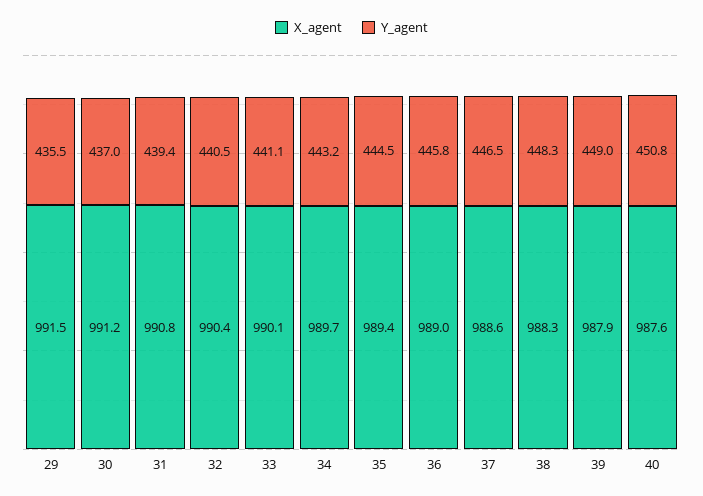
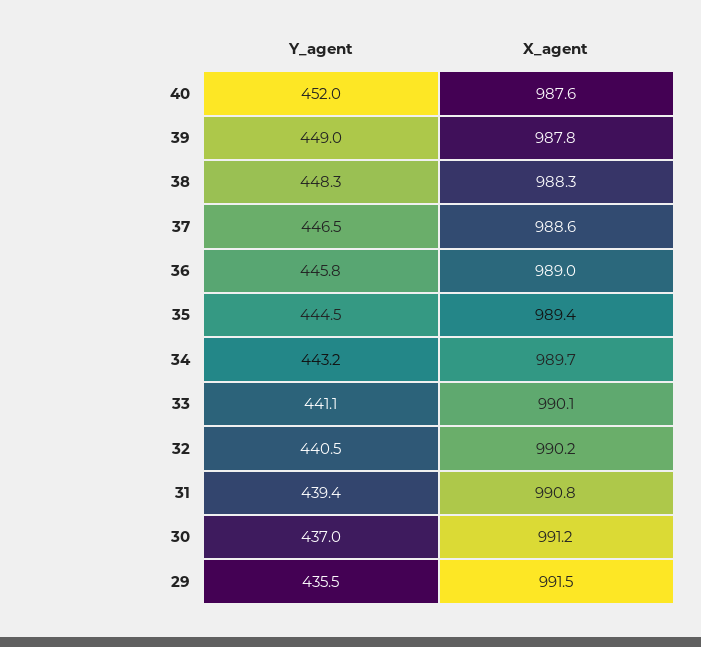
  {
    "X_agent": {
      "29": 991.5,
      "30": 991.2,
      "31": 990.8,
-     "32": 990.4,
+     "32": 990.2,
      "33": 990.1,
      "34": 989.7,
      "35": 989.4,
      "36": 989,
      "37": 988.6,
      "38": 988.3,
-     "39": 987.9,
+     "39": 987.8,
      "40": 987.6
    },
    "Y_agent": {
      "29": 435.5,
      "30": 437,
      "31": 439.4,
      "32": 440.5,
      "33": 441.1,
      "34": 443.2,
      "35": 444.5,
      "36": 445.8,
      "37": 446.5,
      "38": 448.3,
      "39": 449,
-     "40": 450.8
+     "40": 452
    }
  }

